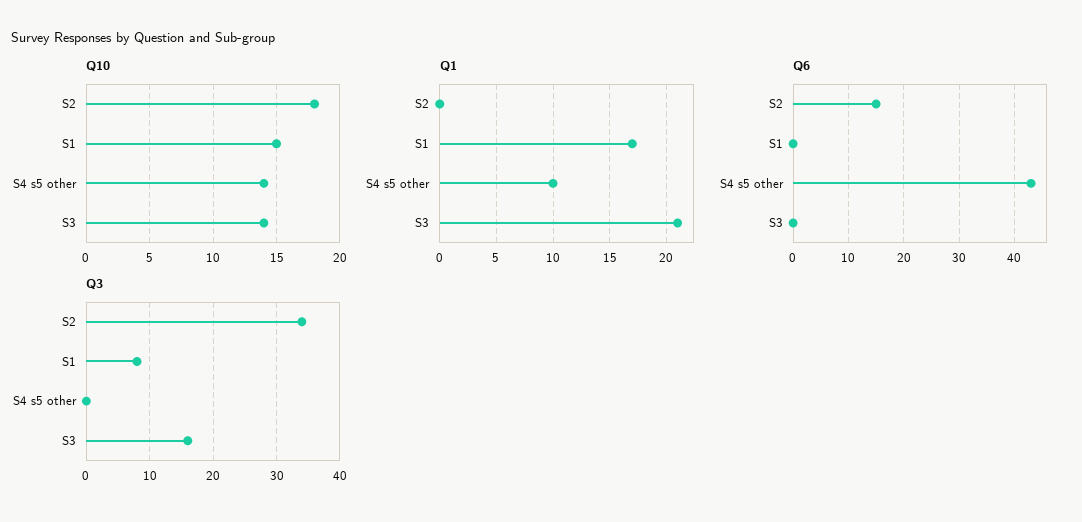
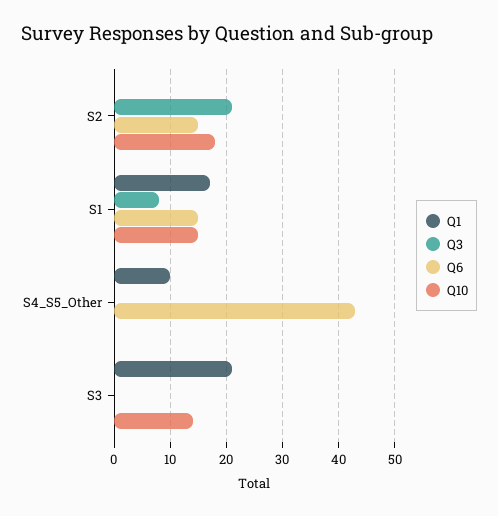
  {
    "Q10": {
      "S2": 18,
      "S1": 15,
-     "S4 s5 other": 14,
+     "S4 s5 other": 0,
      "S3": 14
    },
    "Q1": {
      "S2": 0,
      "S1": 17,
      "S4 s5 other": 10,
      "S3": 21
    },
    "Q6": {
      "S2": 15,
-     "S1": 0,
+     "S1": 15,
      "S4 s5 other": 45,
      "S3": 0
    },
    "Q3": {
-     "S2": 34,
+     "S2": 20,
      "S1": 8,
      "S4 s5 other": 0,
-     "S3": 16
+     "S3": 0
    }
  }

